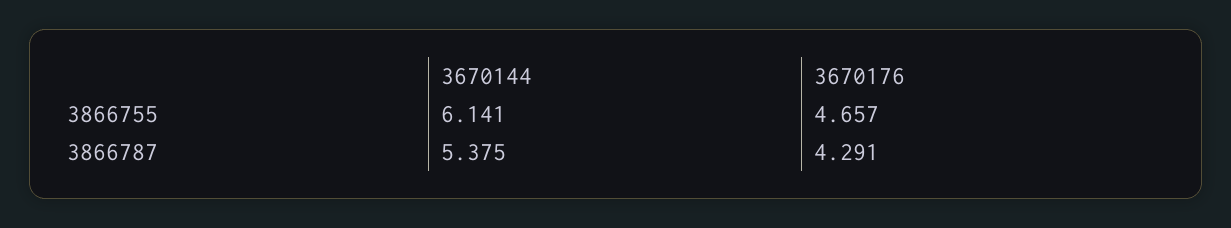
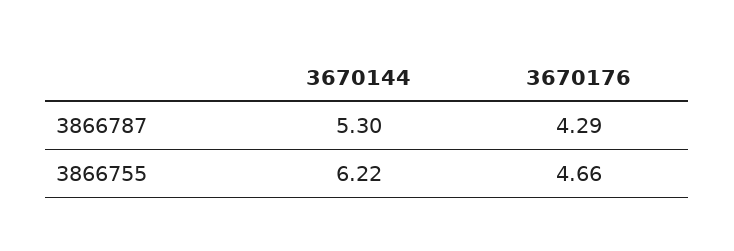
  {
    "3670144": {
-     "3866755": 6.141,
+     "3866755": 6.22,
-     "3866787": 5.375
+     "3866787": 5.3
    },
    "3670176": {
      "3866755": 4.657,
      "3866787": 4.291
    }
  }

